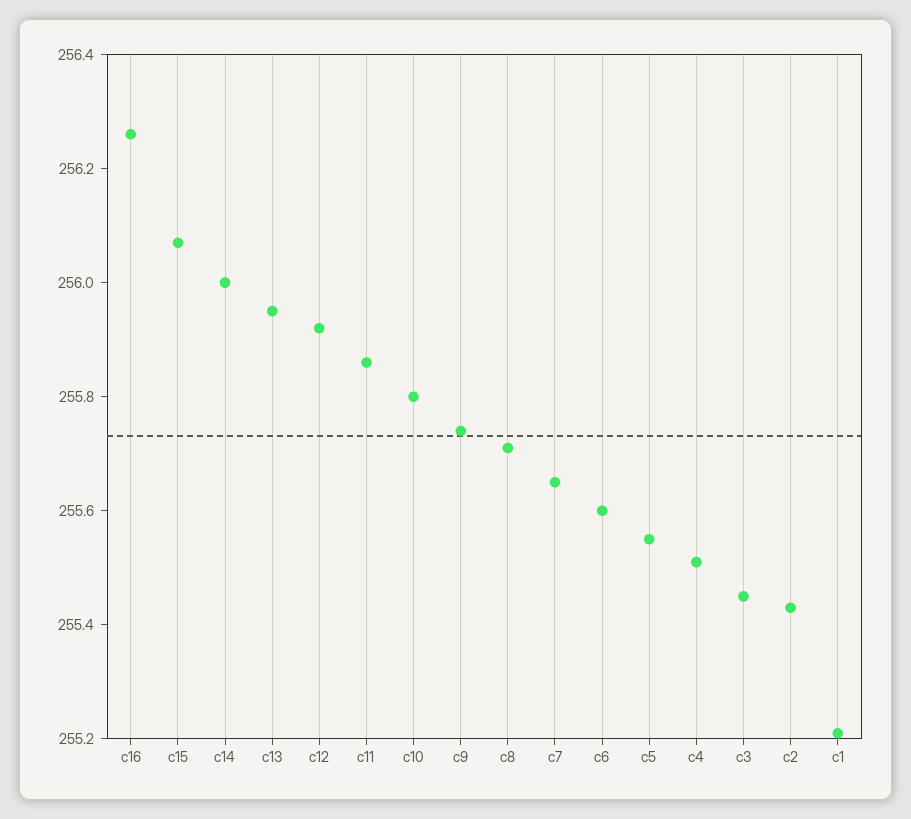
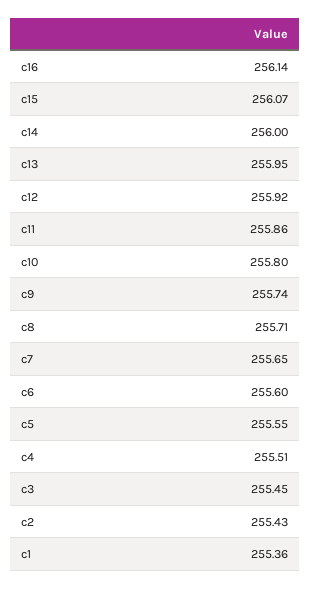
  {
-   "c16": 256.25,
+   "c16": 256.14,
    "c15": 256.07,
    "c14": 256,
    "c13": 255.95,
    "c12": 255.92,
    "c11": 255.86,
    "c10": 255.8,
    "c9": 255.74,
    "c8": 255.71,
    "c7": 255.65,
    "c6": 255.6,
    "c5": 255.55,
    "c4": 255.51,
    "c3": 255.45,
    "c2": 255.43,
-   "c1": 255.2
+   "c1": 255.36
  }

